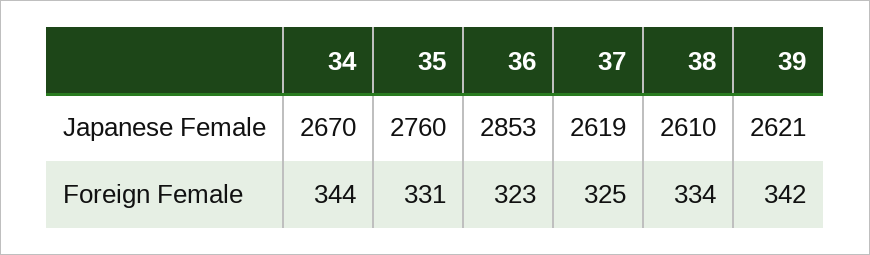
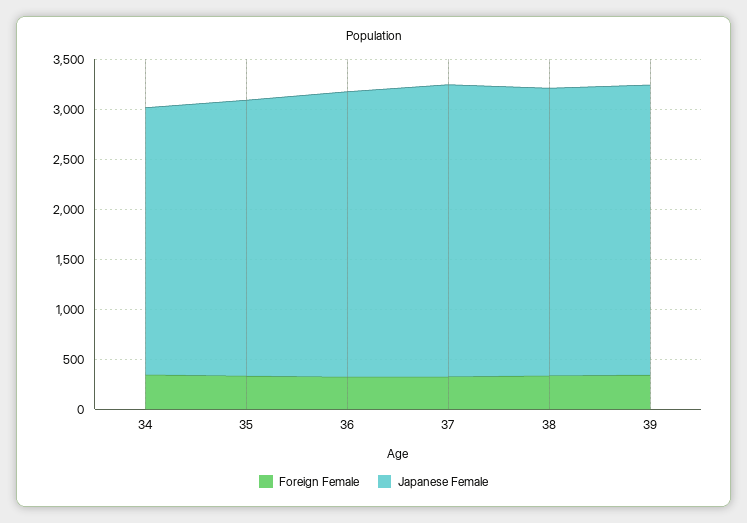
  {
    "Japanese Female": {
      "34": 2670,
      "35": 2760,
      "36": 2853,
-     "37": 2619,
+     "37": 2900,
-     "38": 2610,
+     "38": 2900,
-     "39": 2621
+     "39": 2900
    },
    "Foreign Female": {
      "34": 344,
      "35": 331,
      "36": 323,
      "37": 325,
      "38": 334,
      "39": 342
    }
  }

